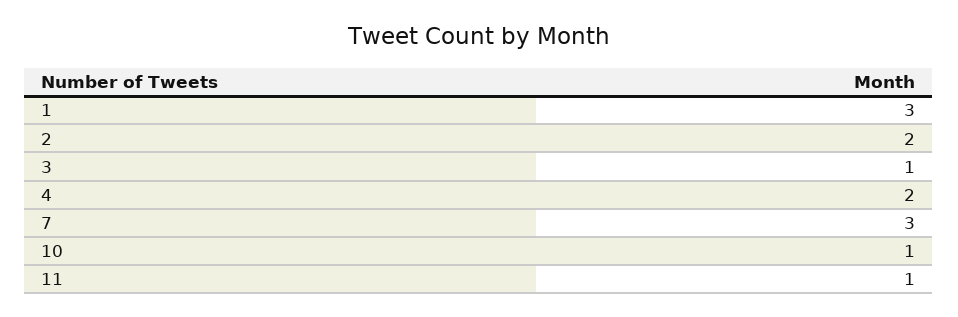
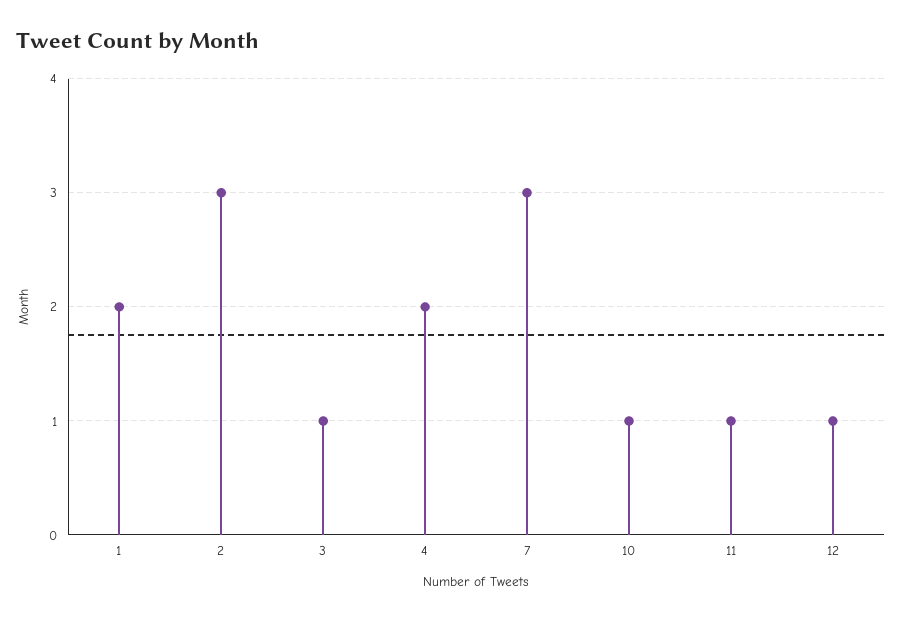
  {
-   "1": 3,
+   "1": 2,
-   "2": 2,
+   "2": 3,
    "3": 1,
    "4": 2,
    "7": 3,
    "10": 1,
-   "11": 1
+   "11": 1,
+   "12": 1
  }

